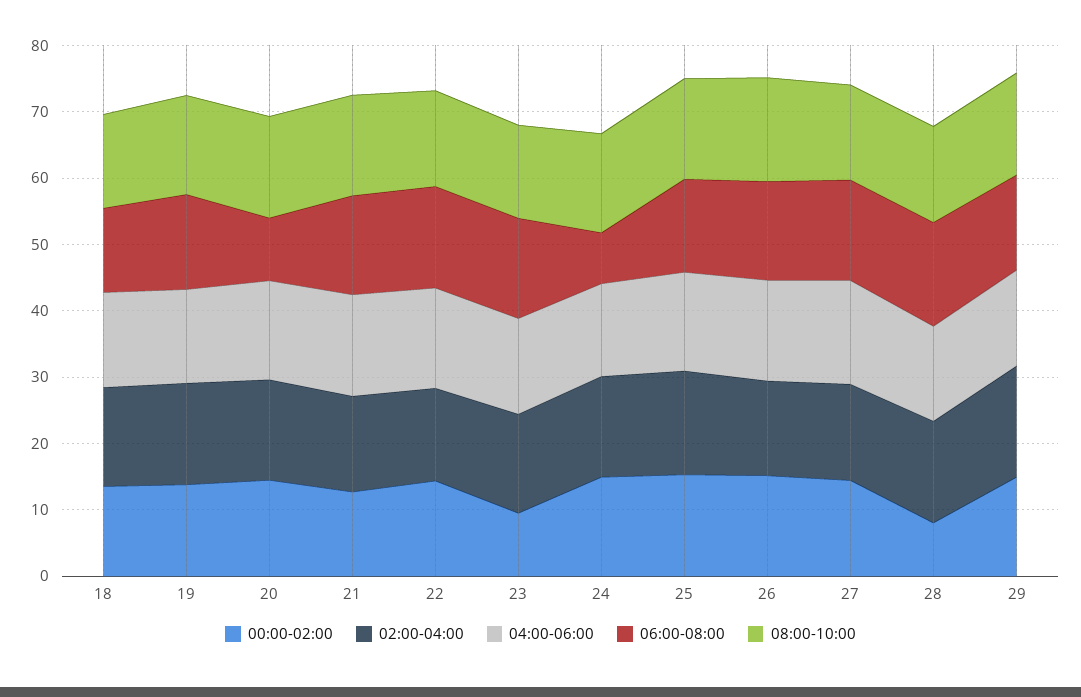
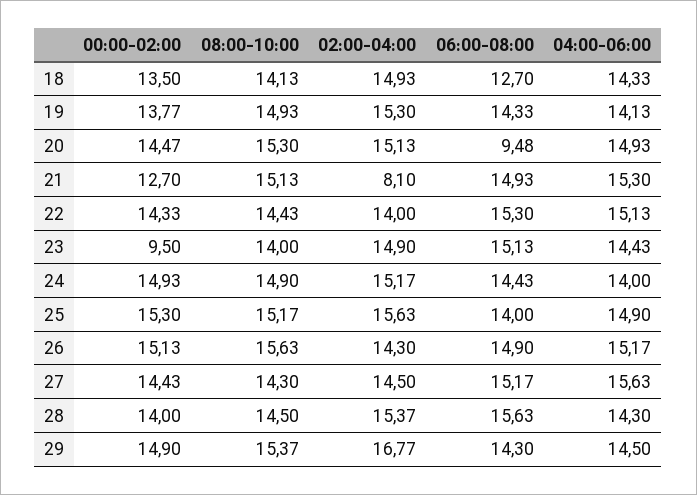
  {
    "00:00-02:00": {
      "18": 13.5,
      "19": 13.77,
      "20": 14.47,
      "21": 12.7,
      "22": 14.33,
      "23": 9.5,
      "24": 14.93,
      "25": 15.3,
      "26": 15.13,
      "27": 14.43,
-     "28": 8,
+     "28": 14,
      "29": 14.9
    },
    "02:00-04:00": {
      "18": 14.93,
      "19": 15.3,
      "20": 15.13,
-     "21": 14,
+     "21": 8.1,
      "22": 14,
      "23": 14.9,
      "24": 15.17,
      "25": 15.63,
      "26": 14.3,
      "27": 14.5,
      "28": 15.37,
      "29": 16.77
    },
    "04:00-06:00": {
      "18": 14.33,
      "19": 14.13,
      "20": 14.93,
      "21": 15.3,
      "22": 15.13,
      "23": 14.43,
      "24": 14,
      "25": 14.9,
      "26": 15.17,
      "27": 15.63,
      "28": 14.3,
      "29": 14.5
    },
    "06:00-08:00": {
      "18": 12.7,
      "19": 14.33,
      "20": 9.48,
      "21": 14.93,
      "22": 15.3,
      "23": 15.13,
-     "24": 8,
+     "24": 14.43,
      "25": 14,
      "26": 14.9,
      "27": 15.17,
      "28": 15.63,
      "29": 14.3
    },
    "08:00-10:00": {
      "18": 14.13,
      "19": 14.93,
      "20": 15.3,
      "21": 15.13,
      "22": 14.43,
      "23": 14,
      "24": 14.9,
      "25": 15.17,
      "26": 15.63,
      "27": 14.3,
      "28": 14.5,
      "29": 15.37
    }
  }

